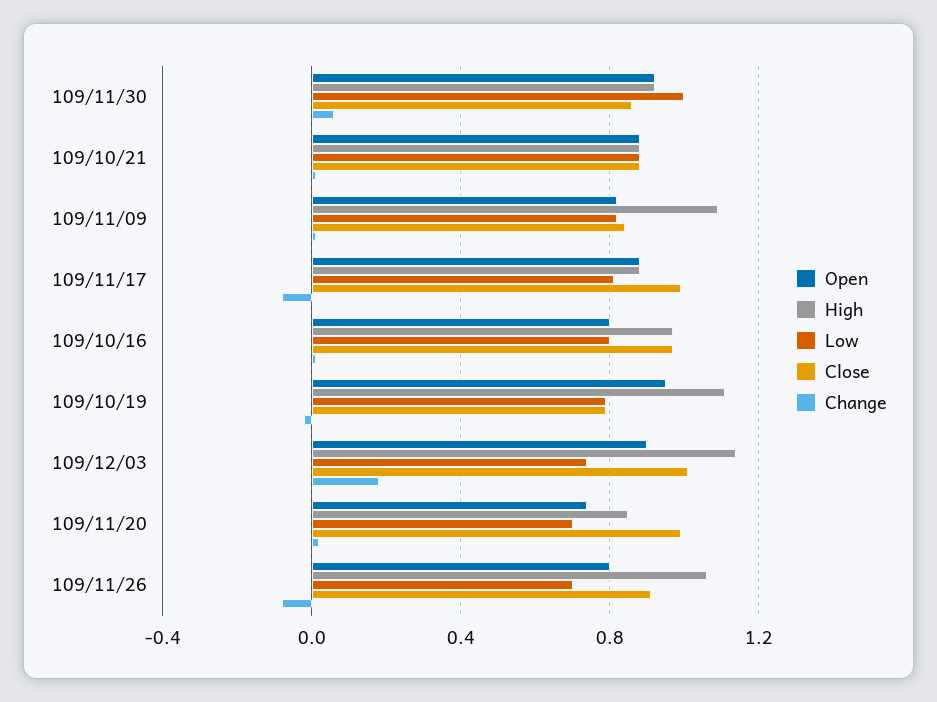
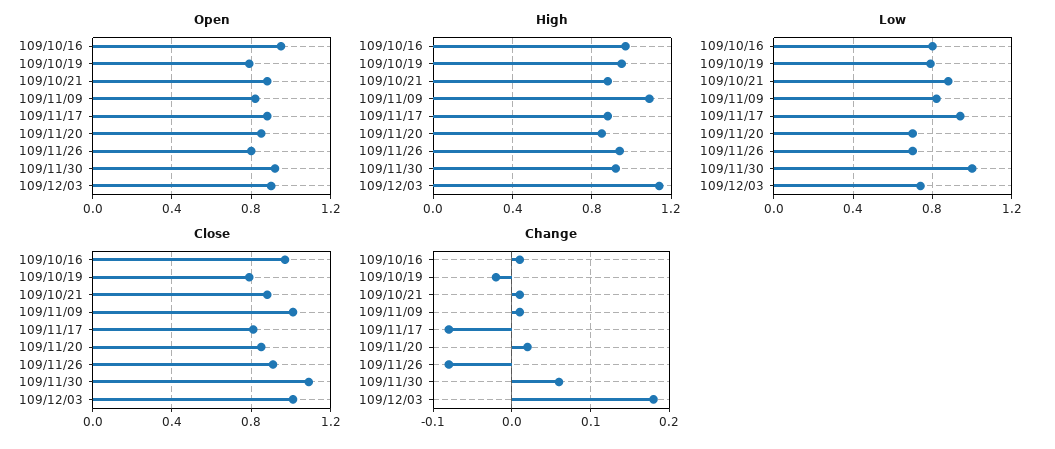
  {
    "Open": {
      "109/11/30": 0.9,
      "109/10/21": 0.9,
      "109/11/09": 0.8,
      "109/11/17": 0.9,
-     "109/10/16": 0.8,
+     "109/10/16": 0.95,
-     "109/10/19": 0.95,
+     "109/10/19": 0.8,
      "109/12/03": 0.9,
-     "109/11/20": 0.75,
+     "109/11/20": 0.85,
      "109/11/26": 0.8
    },
    "High": {
      "109/11/30": 0.9,
      "109/10/21": 0.9,
      "109/11/09": 1.1,
      "109/11/17": 0.9,
      "109/10/16": 0.95,
-     "109/10/19": 1.1,
+     "109/10/19": 0.95,
      "109/12/03": 1.15,
      "109/11/20": 0.85,
-     "109/11/26": 1.05
+     "109/11/26": 0.95
    },
    "Low": {
      "109/11/30": 1,
      "109/10/21": 0.9,
      "109/11/09": 0.8,
-     "109/11/17": 0.8,
+     "109/11/17": 0.95,
      "109/10/16": 0.8,
      "109/10/19": 0.8,
      "109/12/03": 0.75,
      "109/11/20": 0.7,
      "109/11/26": 0.7
    },
    "Close": {
-     "109/11/30": 0.85,
+     "109/11/30": 1.1,
      "109/10/21": 0.9,
-     "109/11/09": 0.85,
+     "109/11/09": 1,
-     "109/11/17": 1,
+     "109/11/17": 0.8,
      "109/10/16": 0.95,
      "109/10/19": 0.8,
      "109/12/03": 1,
-     "109/11/20": 1,
+     "109/11/20": 0.85,
      "109/11/26": 0.9
    },
    "Change": {
      "109/11/30": 0.06,
      "109/10/21": 0.01,
      "109/11/09": 0.01,
      "109/11/17": -0.08,
      "109/10/16": 0.01,
      "109/10/19": -0.02,
      "109/12/03": 0.18,
      "109/11/20": 0.02,
      "109/11/26": -0.08
    }
  }

